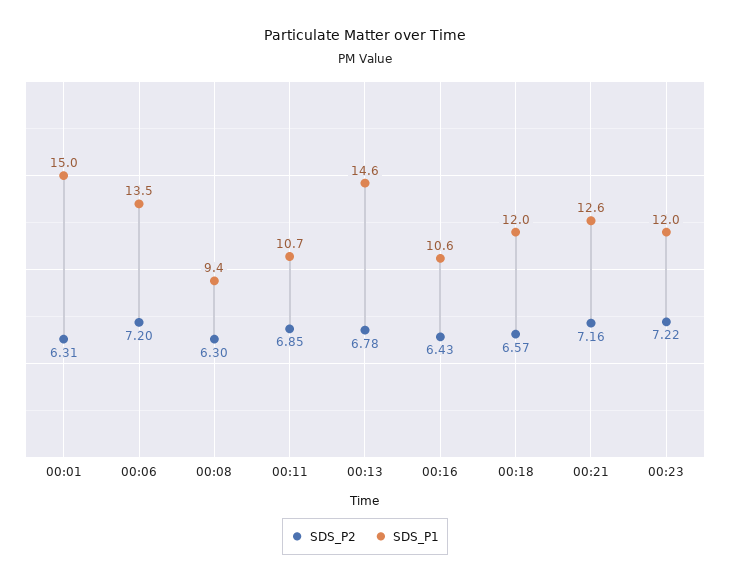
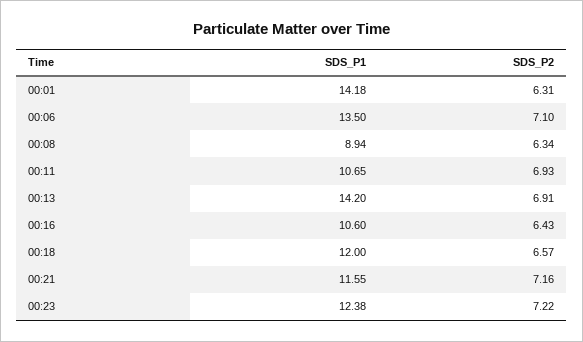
  {
    "SDS_P2": {
      "00:01": 6.31,
-     "00:06": 7.2,
+     "00:06": 7.1,
-     "00:08": 6.3,
+     "00:08": 6.34,
-     "00:11": 6.85,
+     "00:11": 6.93,
-     "00:13": 6.78,
+     "00:13": 6.91,
      "00:16": 6.43,
      "00:18": 6.57,
      "00:21": 7.16,
      "00:23": 7.22
    },
    "SDS_P1": {
-     "00:01": 15,
+     "00:01": 14.18,
      "00:06": 13.5,
-     "00:08": 9.4,
+     "00:08": 8.94,
      "00:11": 10.65,
-     "00:13": 14.6,
+     "00:13": 14.2,
      "00:16": 10.6,
      "00:18": 12,
-     "00:21": 12.6,
+     "00:21": 11.55,
-     "00:23": 12
+     "00:23": 12.38
    }
  }

